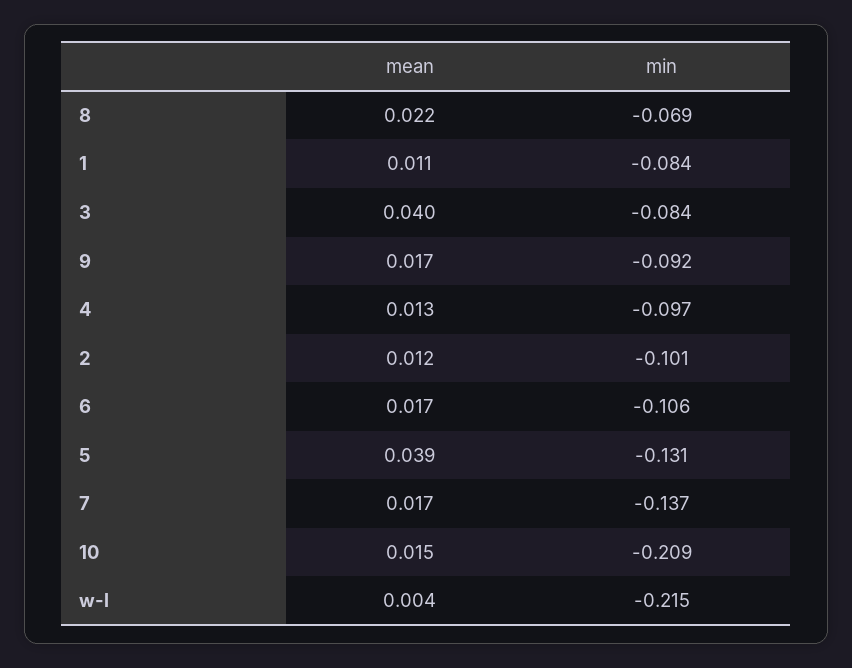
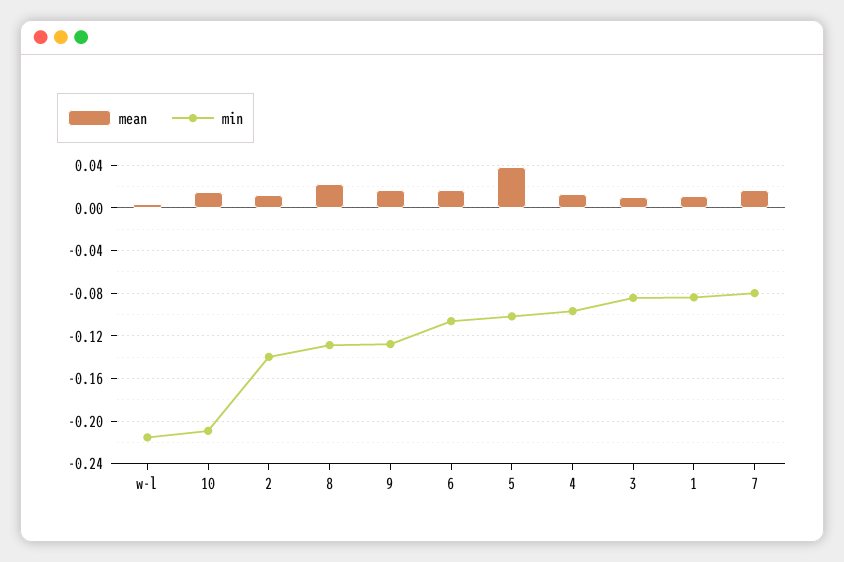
  {
    "mean": {
      "8": 0.022,
      "1": 0.011,
-     "3": 0.04,
+     "3": 0.01,
      "9": 0.017,
      "4": 0.013,
      "2": 0.012,
      "6": 0.017,
      "5": 0.039,
      "7": 0.017,
      "10": 0.015,
      "w-l": 0.004
    },
    "min": {
-     "8": -0.069,
+     "8": -0.13,
      "1": -0.084,
      "3": -0.084,
-     "9": -0.092,
+     "9": -0.13,
      "4": -0.097,
-     "2": -0.101,
+     "2": -0.14,
      "6": -0.106,
-     "5": -0.131,
+     "5": -0.1,
-     "7": -0.137,
+     "7": -0.08,
      "10": -0.209,
      "w-l": -0.215
    }
  }

